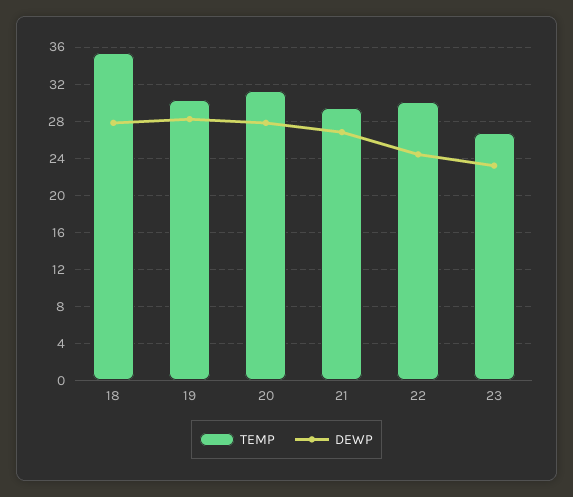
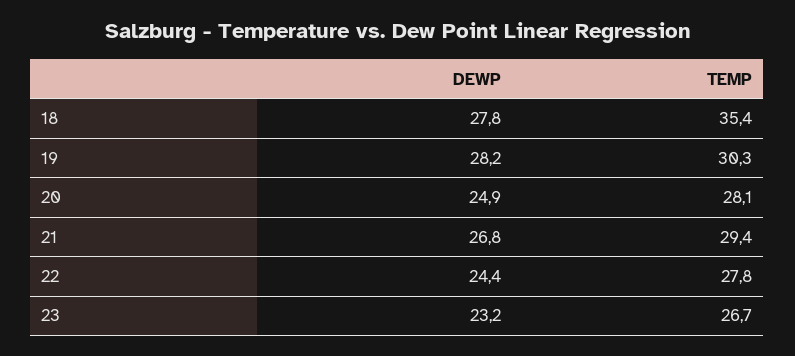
  {
    "TEMP": {
      "18": 35.4,
      "19": 30.3,
-     "20": 31,
+     "20": 28.1,
      "21": 29.4,
-     "22": 30,
+     "22": 27.8,
      "23": 26.7
    },
    "DEWP": {
      "18": 27.8,
      "19": 28.2,
-     "20": 28,
+     "20": 24.9,
      "21": 26.8,
      "22": 24.4,
      "23": 23.2
    }
  }

